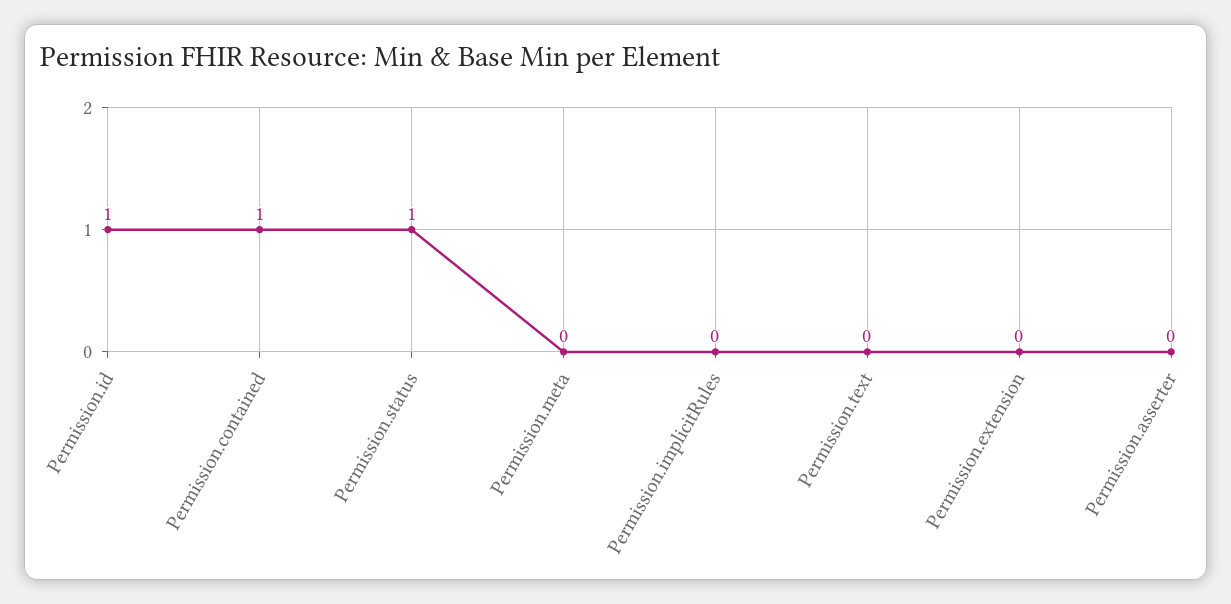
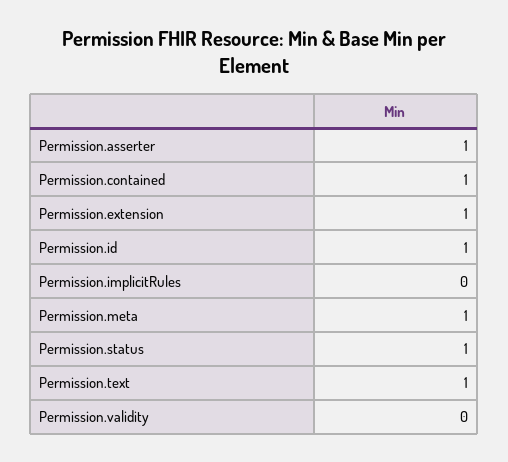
  {
    "Permission.id": 1,
    "Permission.contained": 1,
    "Permission.status": 1,
-   "Permission.meta": 0,
+   "Permission.meta": 1,
    "Permission.implicitRules": 0,
-   "Permission.text": 0,
+   "Permission.text": 1,
-   "Permission.extension": 0,
+   "Permission.extension": 1,
-   "Permission.asserter": 0
+   "Permission.asserter": 1,
+   "Permission.validity": 0
  }

